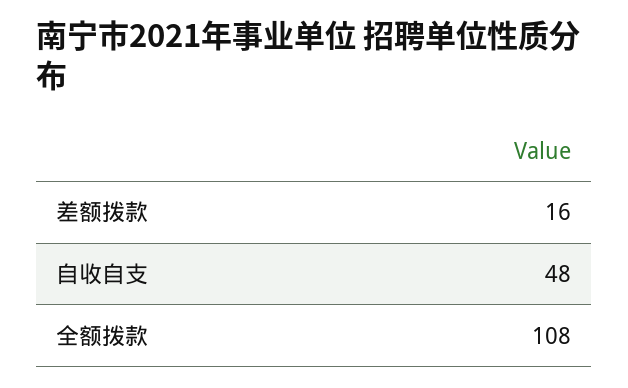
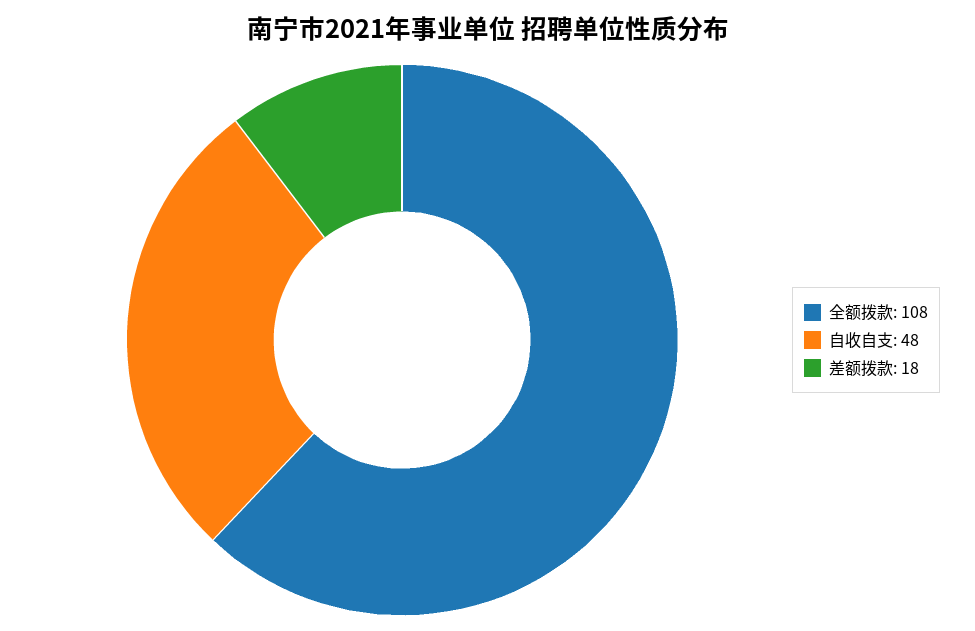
  {
-   "差额拨款": 16,
+   "差额拨款": 18,
    "自收自支": 48,
    "全额拨款": 108
  }

